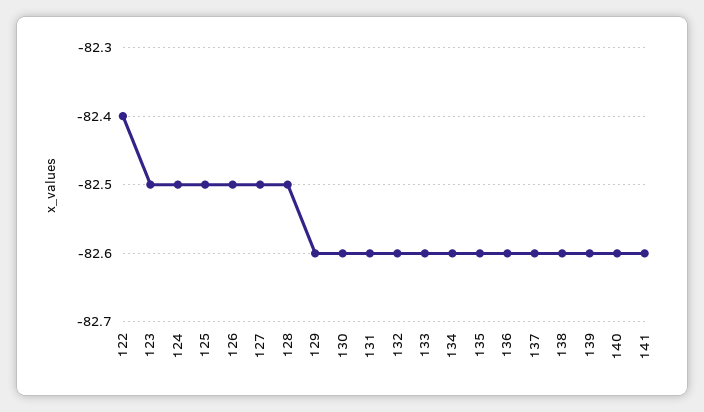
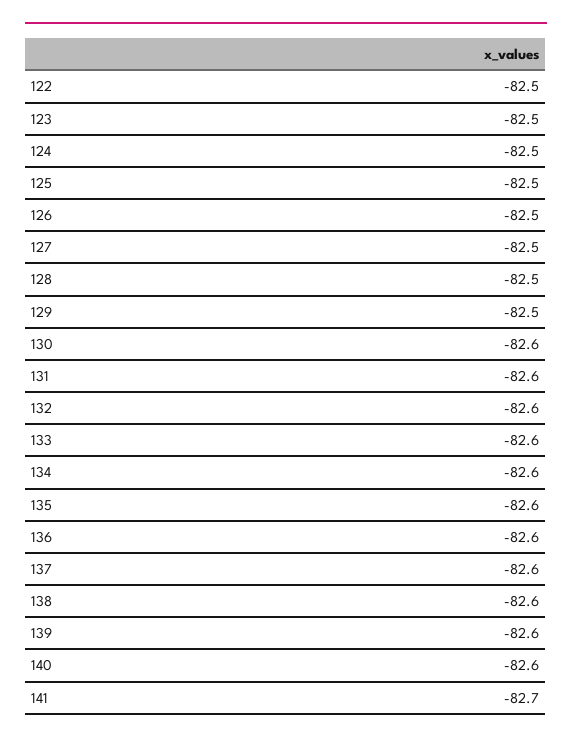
  {
-   "122": -82.4,
+   "122": -82.5,
    "123": -82.5,
    "124": -82.5,
    "125": -82.5,
    "126": -82.5,
    "127": -82.5,
    "128": -82.5,
-   "129": -82.6,
+   "129": -82.5,
    "130": -82.6,
    "131": -82.6,
    "132": -82.6,
    "133": -82.6,
    "134": -82.6,
    "135": -82.6,
    "136": -82.6,
    "137": -82.6,
    "138": -82.6,
    "139": -82.6,
    "140": -82.6,
-   "141": -82.6
+   "141": -82.7
  }

